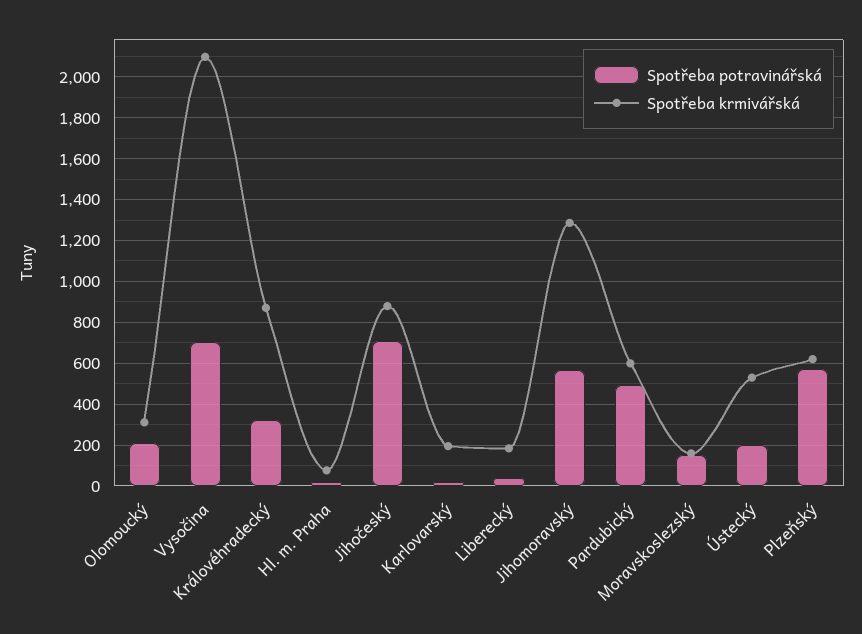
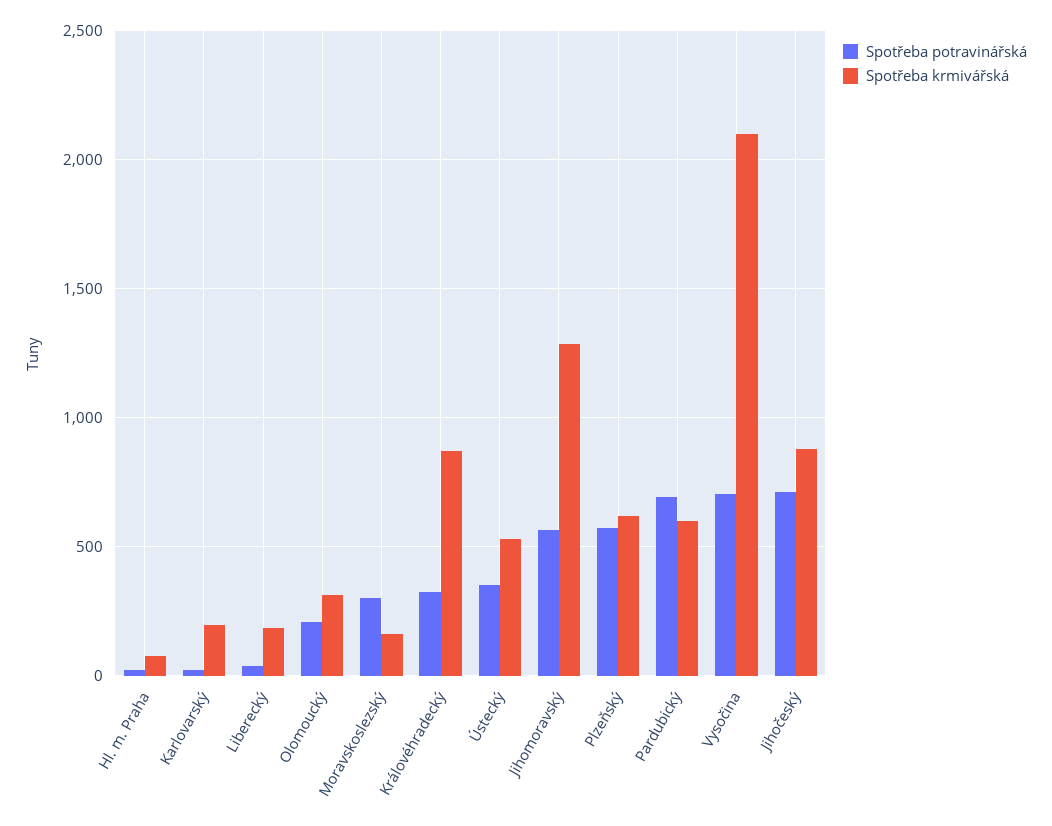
  {
    "Spotřeba potravinářská": {
      "Olomoucký": 200,
      "Vysočina": 700,
      "Královéhradecký": 300,
      "Hl. m. Praha": 0,
      "Jihočeský": 700,
      "Karlovarský": 0,
      "Liberecký": 50,
      "Jihomoravský": 550,
-     "Pardubický": 500,
+     "Pardubický": 700,
-     "Moravskoslezský": 150,
+     "Moravskoslezský": 300,
-     "Ústecký": 200,
+     "Ústecký": 350,
      "Plzeňský": 550
    },
    "Spotřeba krmivářská": {
      "Olomoucký": 300,
      "Vysočina": 2100,
      "Královéhradecký": 850,
      "Hl. m. Praha": 100,
      "Jihočeský": 900,
      "Karlovarský": 200,
      "Liberecký": 200,
      "Jihomoravský": 1300,
      "Pardubický": 600,
      "Moravskoslezský": 150,
      "Ústecký": 550,
      "Plzeňský": 600
    }
  }

